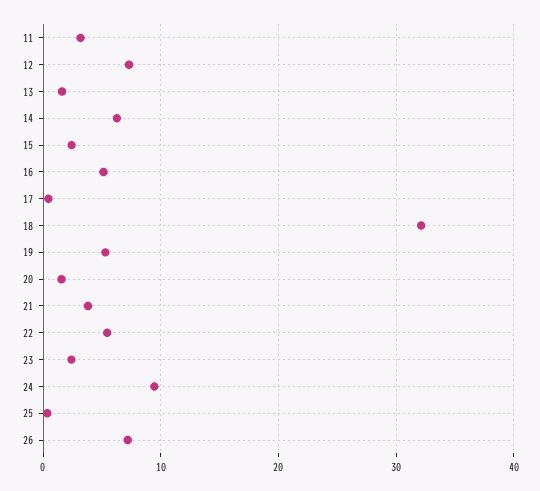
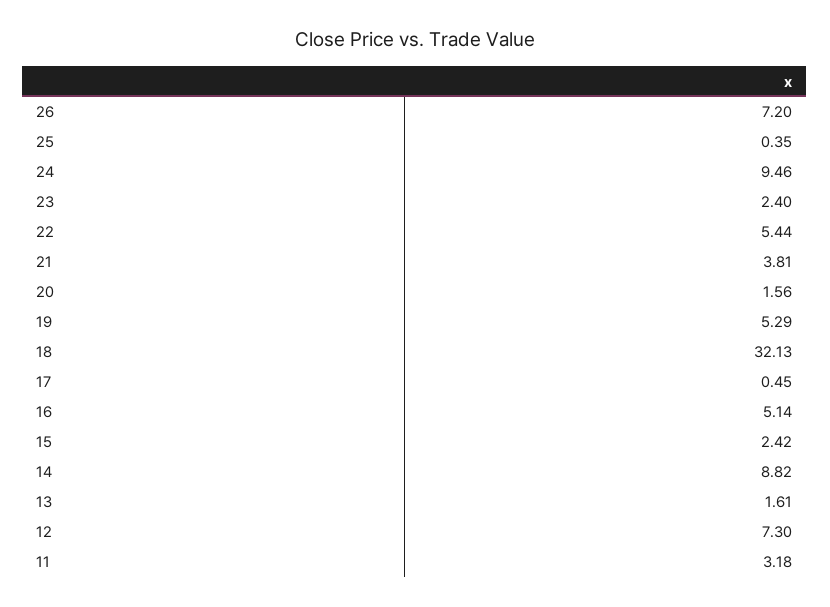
  {
    "11": 3.18,
    "12": 7.3,
    "13": 1.61,
-   "14": 6,
+   "14": 8.82,
    "15": 2.42,
    "16": 5.14,
    "17": 0.45,
    "18": 32.13,
    "19": 5.29,
    "20": 1.56,
    "21": 3.81,
    "22": 5.44,
    "23": 2.4,
    "24": 9.46,
    "25": 0.35,
    "26": 7.2
  }

